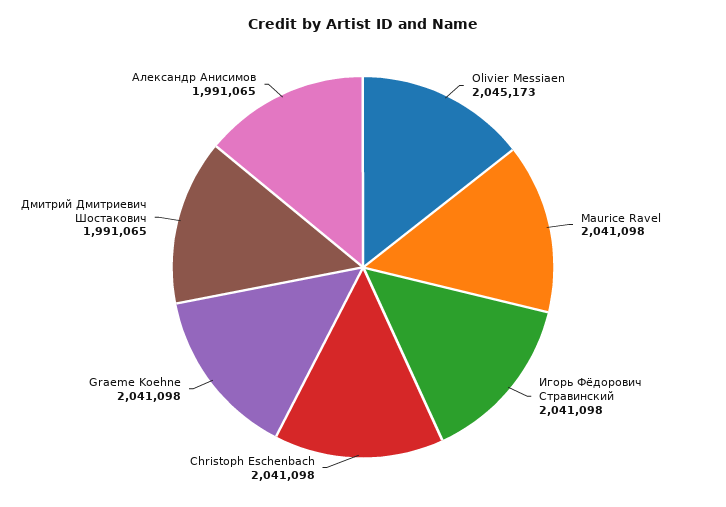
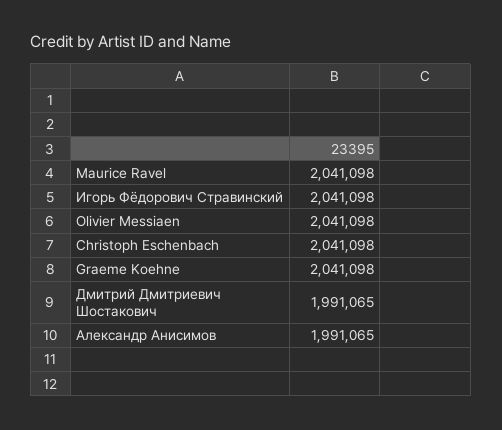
  {
-   "Olivier Messiaen": 2045173,
+   "Olivier Messiaen": 2041098,
    "Maurice Ravel": 2041098,
    "Игорь Фёдорович Стравинский": 2041098,
    "Christoph Eschenbach": 2041098,
    "Graeme Koehne": 2041098,
    "Дмитрий Дмитриевич Шостакович": 1991065,
    "Александр Анисимов": 1991065
  }

